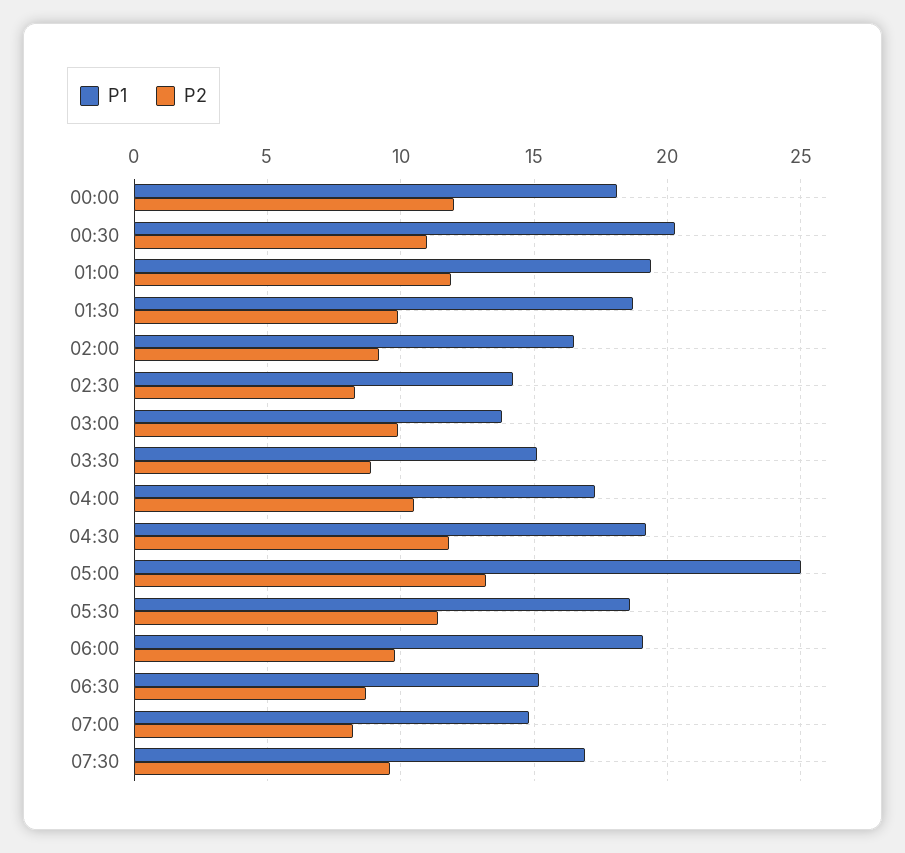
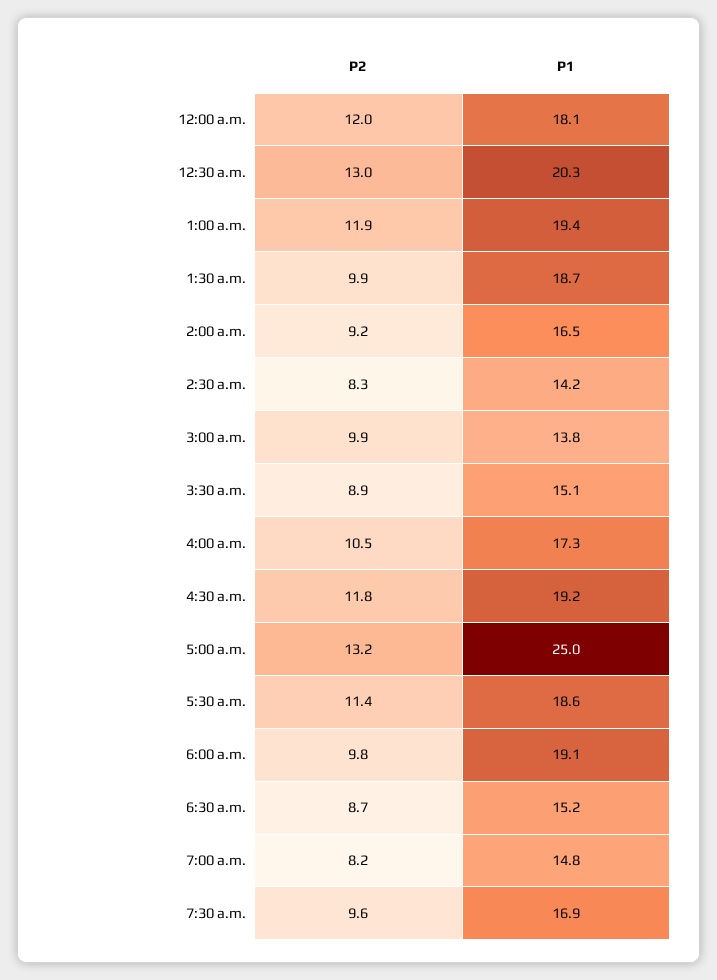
  {
    "P1": {
      "00:00": 18.1,
      "00:30": 20.3,
      "01:00": 19.4,
      "01:30": 18.7,
      "02:00": 16.5,
      "02:30": 14.2,
      "03:00": 13.8,
      "03:30": 15.1,
      "04:00": 17.3,
      "04:30": 19.2,
      "05:00": 25,
      "05:30": 18.6,
      "06:00": 19.1,
      "06:30": 15.2,
      "07:00": 14.8,
      "07:30": 16.9
    },
    "P2": {
      "00:00": 12,
-     "00:30": 11,
+     "00:30": 13,
      "01:00": 11.9,
      "01:30": 9.9,
      "02:00": 9.2,
      "02:30": 8.3,
      "03:00": 9.9,
      "03:30": 8.9,
      "04:00": 10.5,
      "04:30": 11.8,
      "05:00": 13.2,
      "05:30": 11.4,
      "06:00": 9.8,
      "06:30": 8.7,
      "07:00": 8.2,
      "07:30": 9.6
    }
  }

